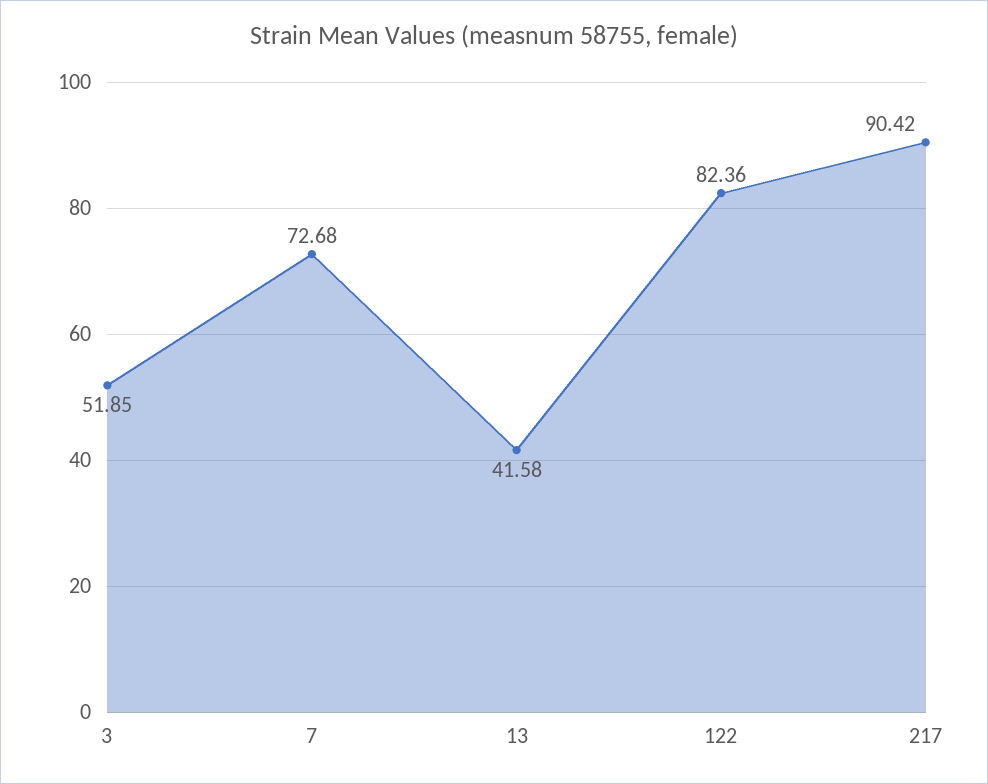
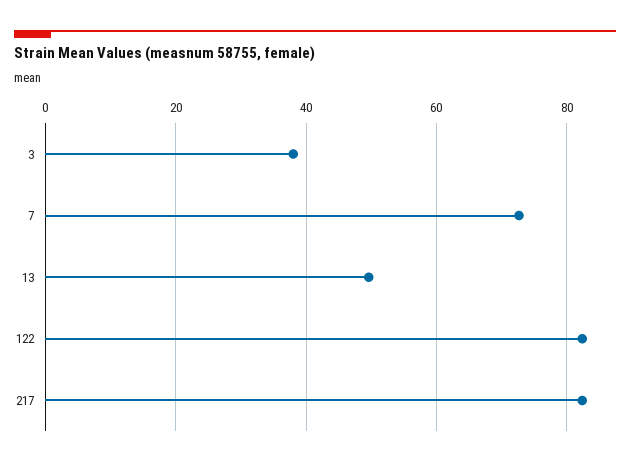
  {
-   "3": 51.85,
+   "3": 38,
    "7": 72.68,
-   "13": 41.58,
+   "13": 50,
    "122": 82.36,
-   "217": 90.42
+   "217": 82
  }

